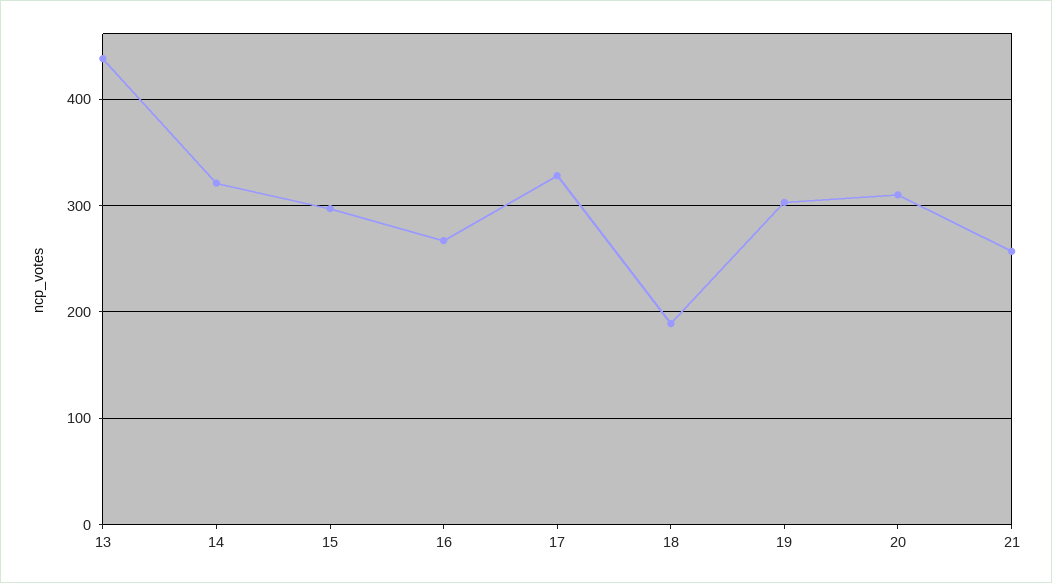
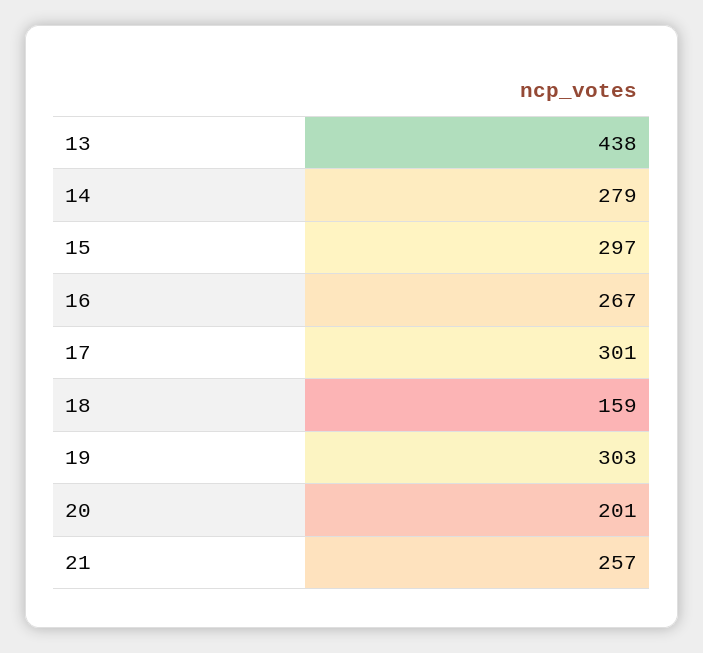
  {
    "13": 438,
-   "14": 320,
+   "14": 279,
    "15": 297,
    "16": 267,
-   "17": 330,
+   "17": 301,
-   "18": 190,
+   "18": 159,
    "19": 303,
-   "20": 310,
+   "20": 201,
    "21": 257
  }

